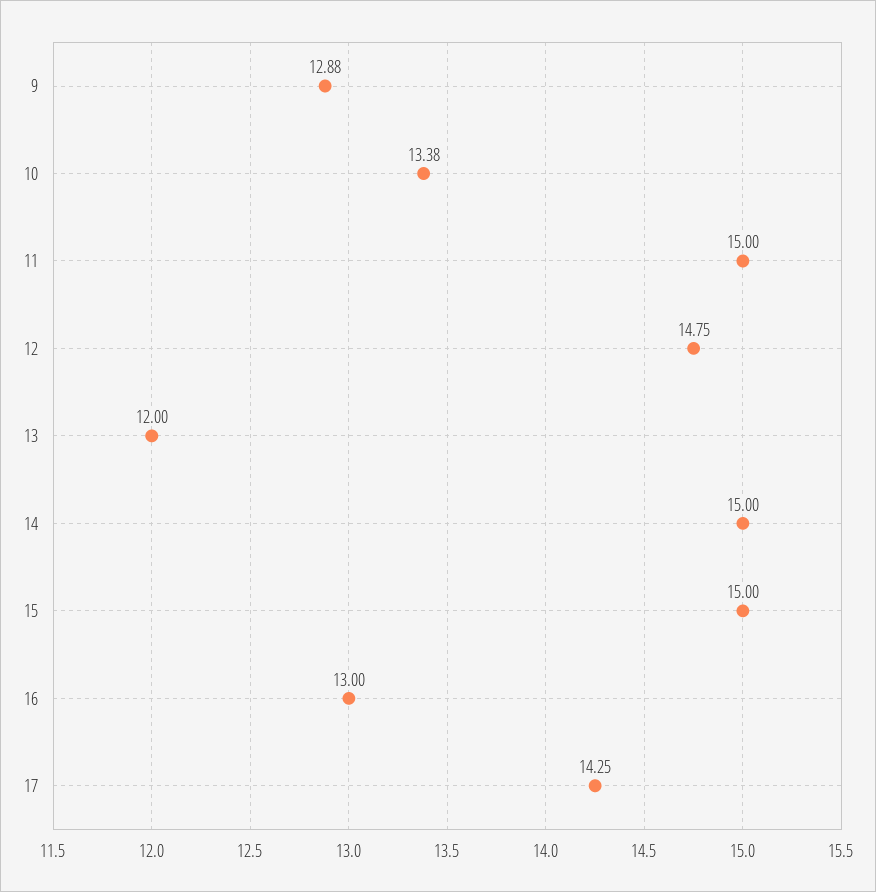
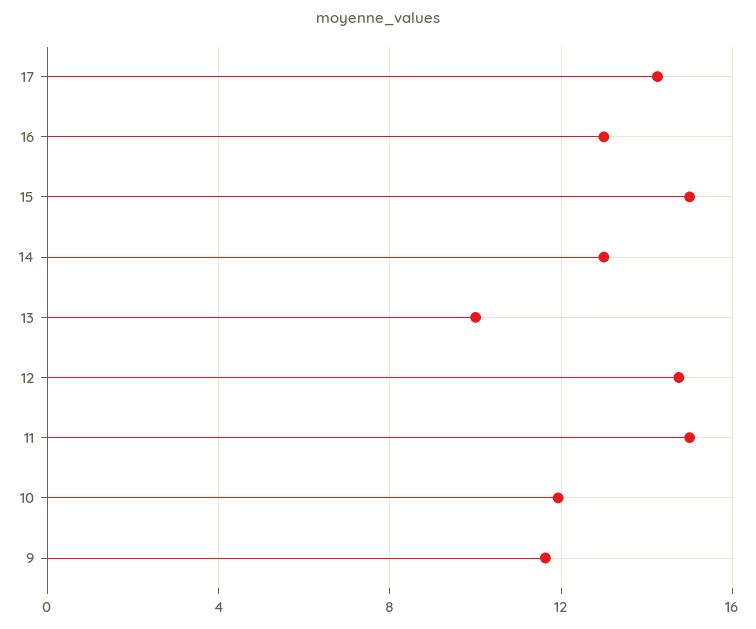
  {
-   "9": 12.88,
+   "9": 11.5,
-   "10": 13.38,
+   "10": 12,
    "11": 15,
    "12": 14.75,
-   "13": 12,
+   "13": 10,
-   "14": 15,
+   "14": 13,
    "15": 15,
    "16": 13,
    "17": 14.25
  }

